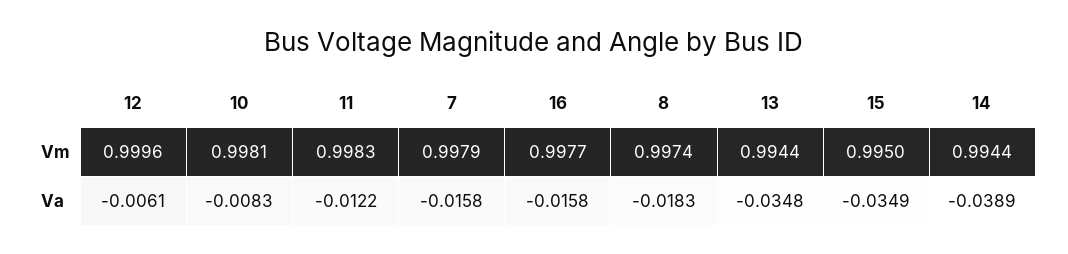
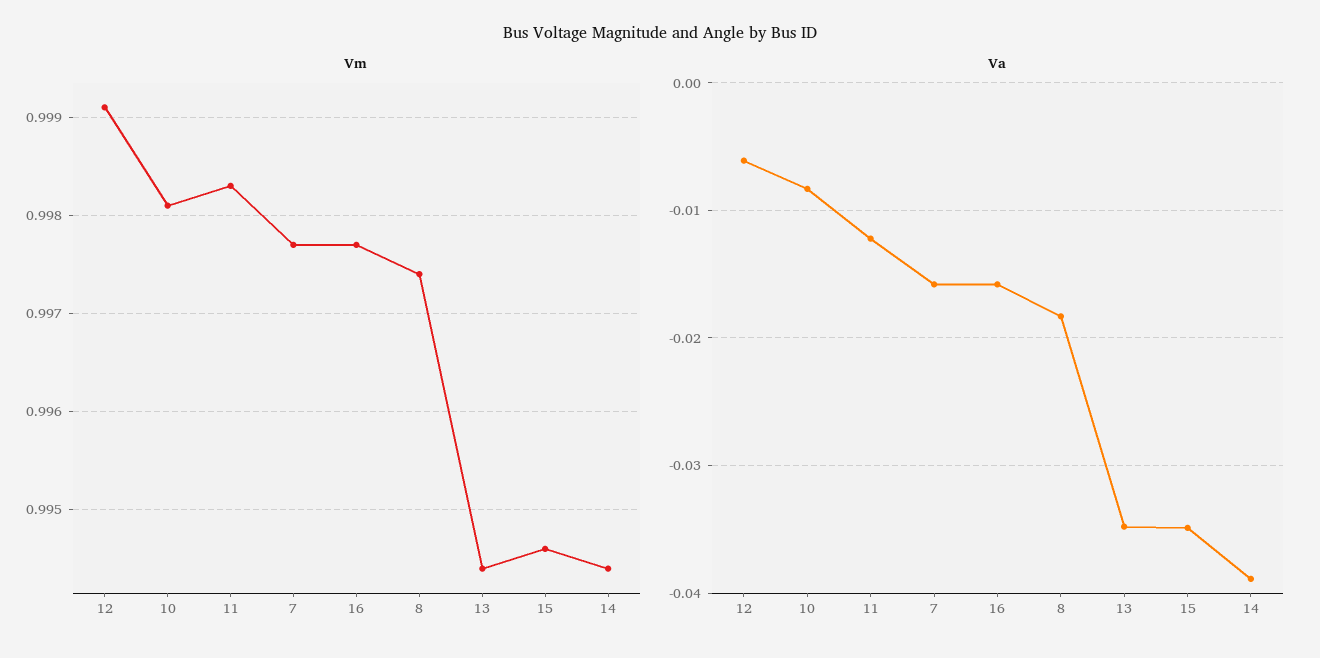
  {
    "Vm": {
-     "12": 0.9996,
+     "12": 0.9991,
      "10": 0.9981,
      "11": 0.9983,
-     "7": 0.9979,
+     "7": 0.9977,
      "16": 0.9977,
      "8": 0.9974,
      "13": 0.9944,
-     "15": 0.995,
+     "15": 0.9946,
      "14": 0.9944
    },
    "Va": {
      "12": -0.0061,
      "10": -0.0083,
      "11": -0.0122,
      "7": -0.0158,
      "16": -0.0158,
      "8": -0.0183,
      "13": -0.0348,
      "15": -0.0349,
      "14": -0.0389
    }
  }

